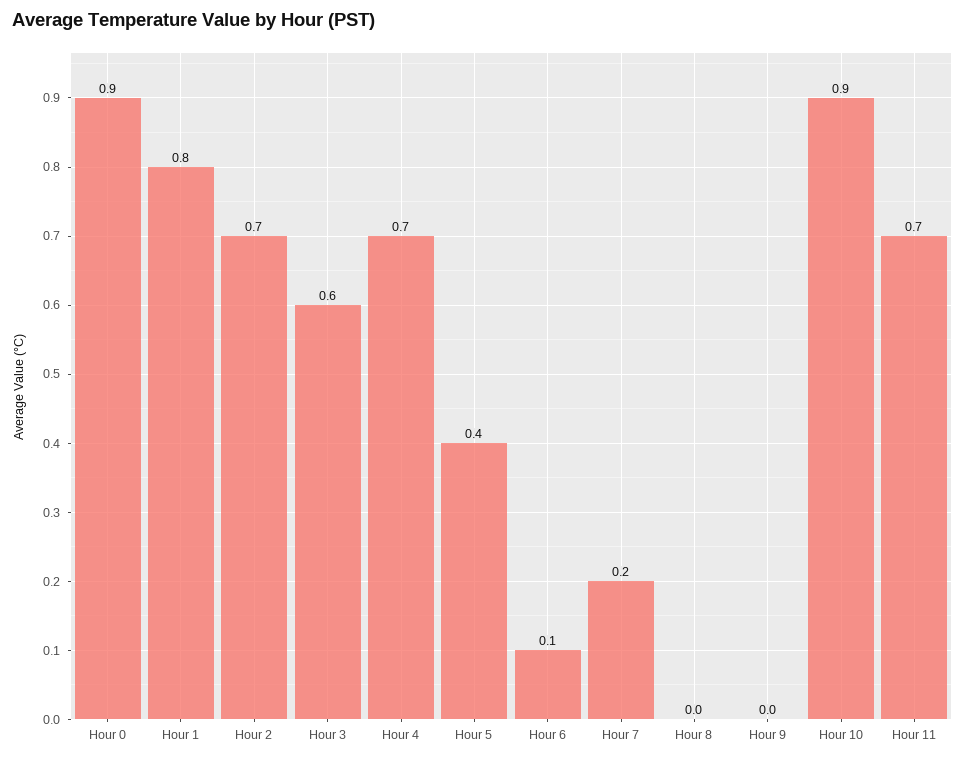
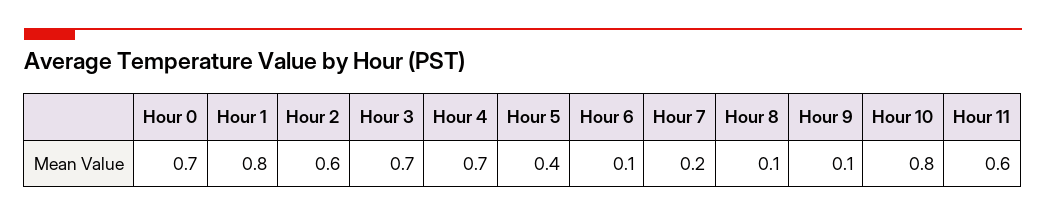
  {
-   "Hour 0": 0.9,
+   "Hour 0": 0.7,
    "Hour 1": 0.8,
-   "Hour 2": 0.7,
+   "Hour 2": 0.6,
-   "Hour 3": 0.6,
+   "Hour 3": 0.7,
    "Hour 4": 0.7,
    "Hour 5": 0.4,
    "Hour 6": 0.1,
    "Hour 7": 0.2,
-   "Hour 8": 0,
+   "Hour 8": 0.1,
-   "Hour 9": 0,
+   "Hour 9": 0.1,
-   "Hour 10": 0.9,
+   "Hour 10": 0.8,
-   "Hour 11": 0.7
+   "Hour 11": 0.6
  }

